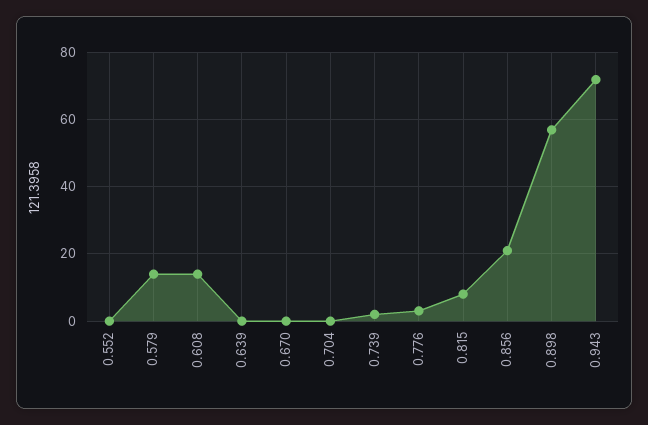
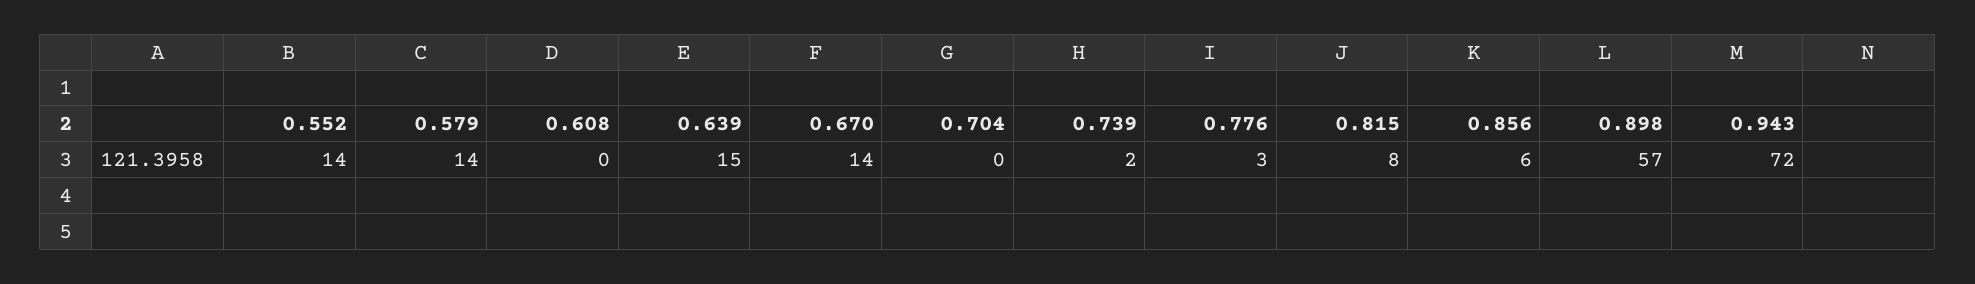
  {
-   "0.552": 0,
+   "0.552": 14,
    "0.579": 14,
-   "0.608": 15,
+   "0.608": 0,
-   "0.639": 0,
+   "0.639": 15,
-   "0.670": 0,
+   "0.670": 14,
    "0.704": 0,
    "0.739": 2,
    "0.776": 3,
    "0.815": 8,
-   "0.856": 20,
+   "0.856": 6,
    "0.898": 57,
    "0.943": 72
  }

